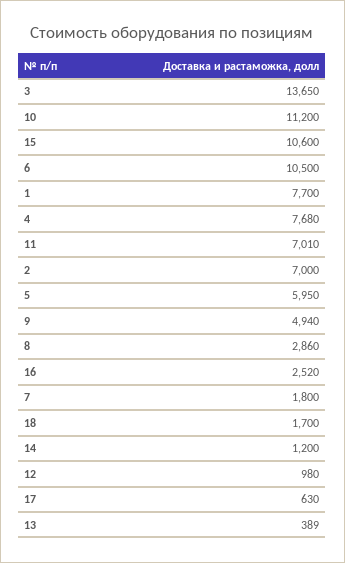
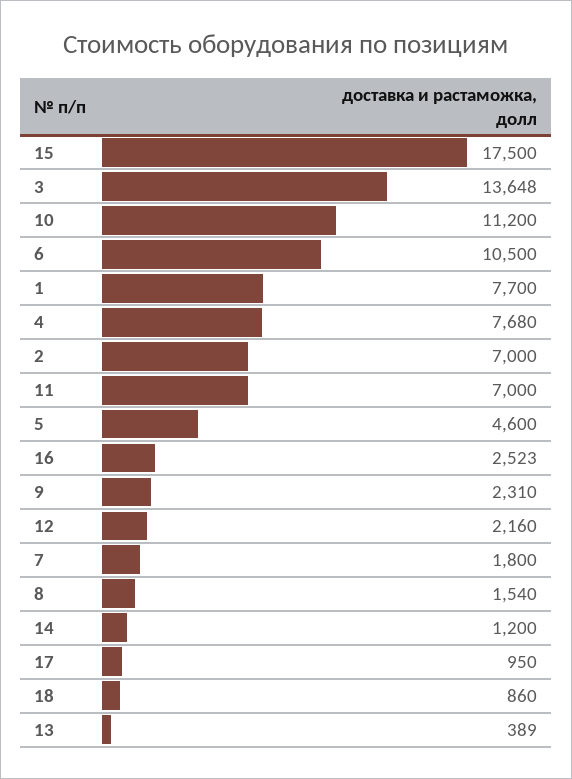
  {
-   "3": 13650,
+   "3": 13648,
    "10": 11200,
-   "15": 10600,
+   "15": 17500,
    "6": 10500,
    "1": 7700,
    "4": 7680,
-   "11": 7010,
+   "11": 7000,
    "2": 7000,
-   "5": 5950,
+   "5": 4600,
-   "9": 4940,
+   "9": 2310,
-   "8": 2860,
+   "8": 1540,
-   "16": 2520,
+   "16": 2523,
    "7": 1800,
-   "18": 1700,
+   "18": 860,
    "14": 1200,
-   "12": 980,
+   "12": 2160,
-   "17": 630,
+   "17": 950,
    "13": 389
  }

